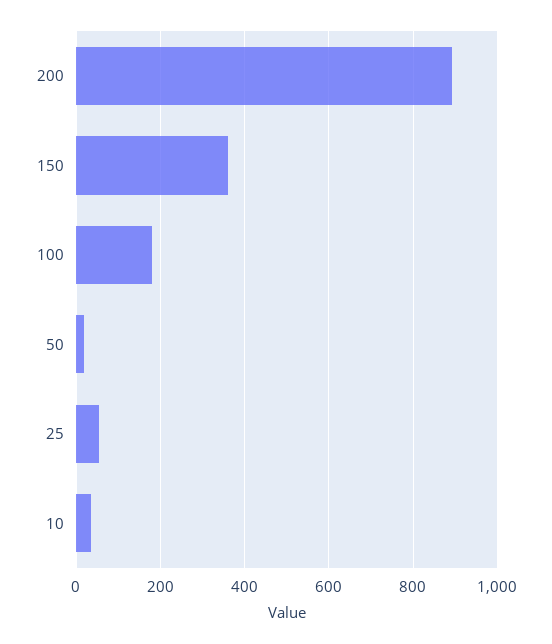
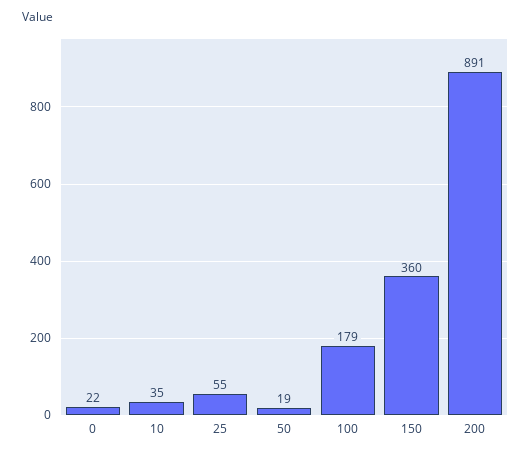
  {
    "200": 891,
    "150": 360,
    "100": 179,
    "50": 19,
    "25": 55,
-   "10": 35
+   "10": 35,
+   "0": 22
  }

